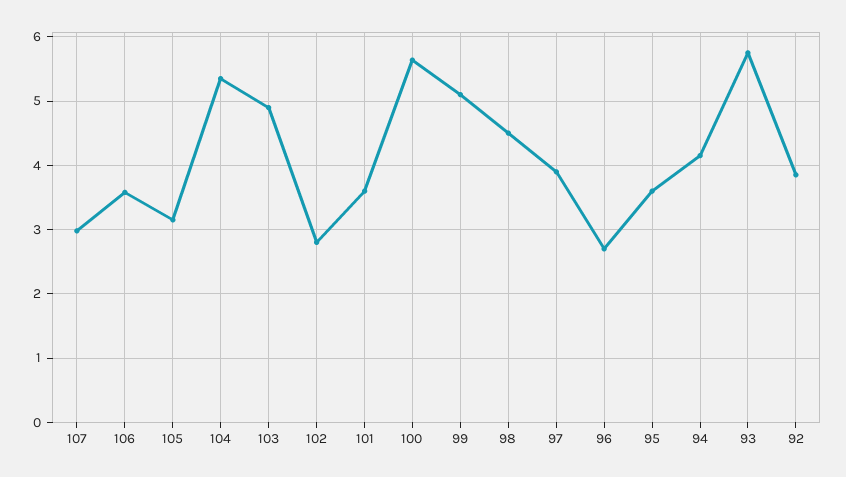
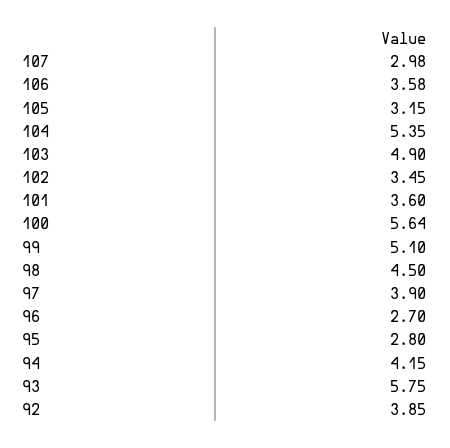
  {
    "107": 2.98,
    "106": 3.58,
    "105": 3.15,
    "104": 5.35,
    "103": 4.9,
-   "102": 2.8,
+   "102": 3.45,
    "101": 3.6,
    "100": 5.64,
    "99": 5.1,
    "98": 4.5,
    "97": 3.9,
    "96": 2.7,
-   "95": 3.6,
+   "95": 2.8,
    "94": 4.15,
    "93": 5.75,
    "92": 3.85
  }

